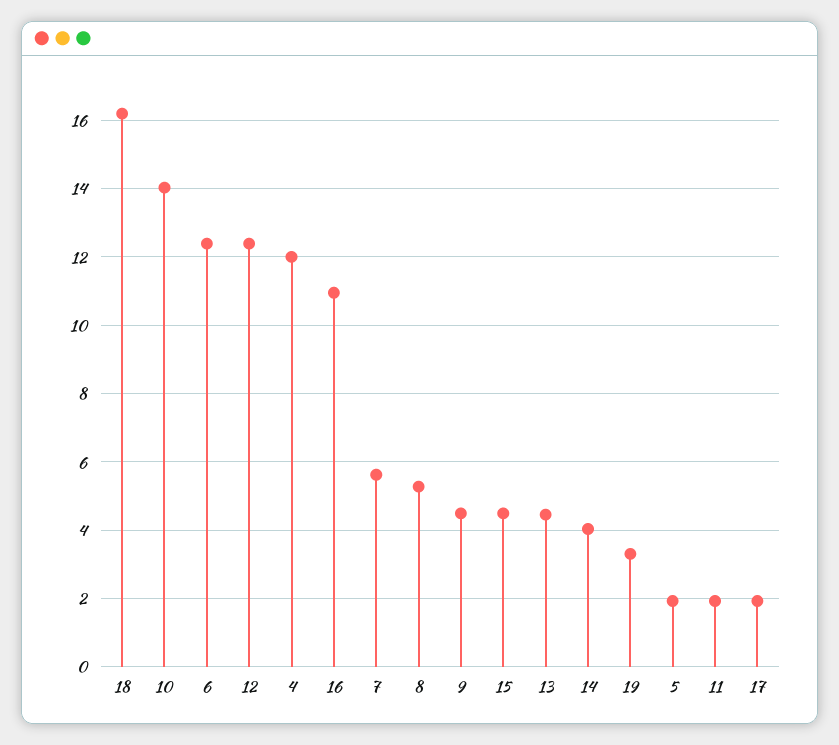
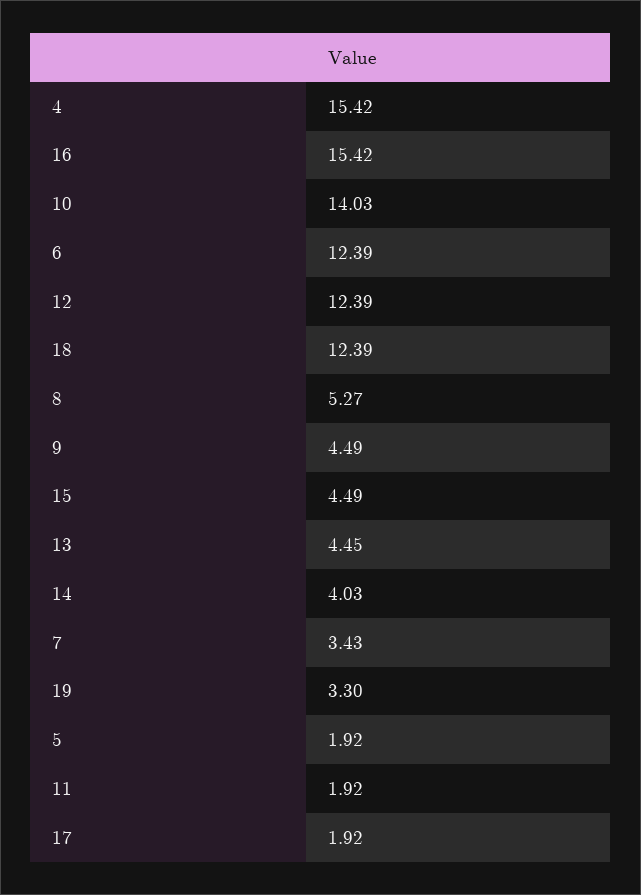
  {
-   "18": 16.2,
+   "18": 12.39,
    "10": 14.03,
    "6": 12.39,
    "12": 12.39,
-   "4": 12,
+   "4": 15.42,
-   "16": 11,
+   "16": 15.42,
-   "7": 5.6,
+   "7": 3.43,
    "8": 5.27,
    "9": 4.49,
    "15": 4.49,
    "13": 4.45,
    "14": 4.03,
    "19": 3.3,
    "5": 1.92,
    "11": 1.92,
    "17": 1.92
  }

